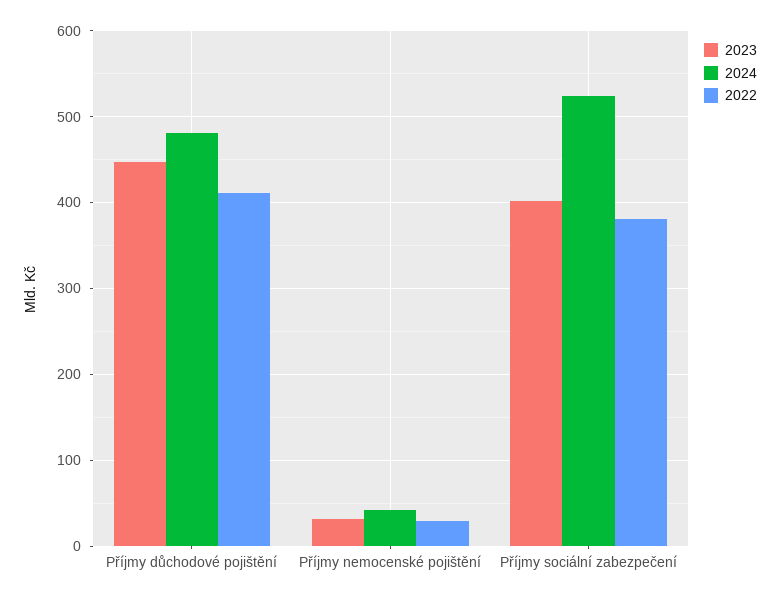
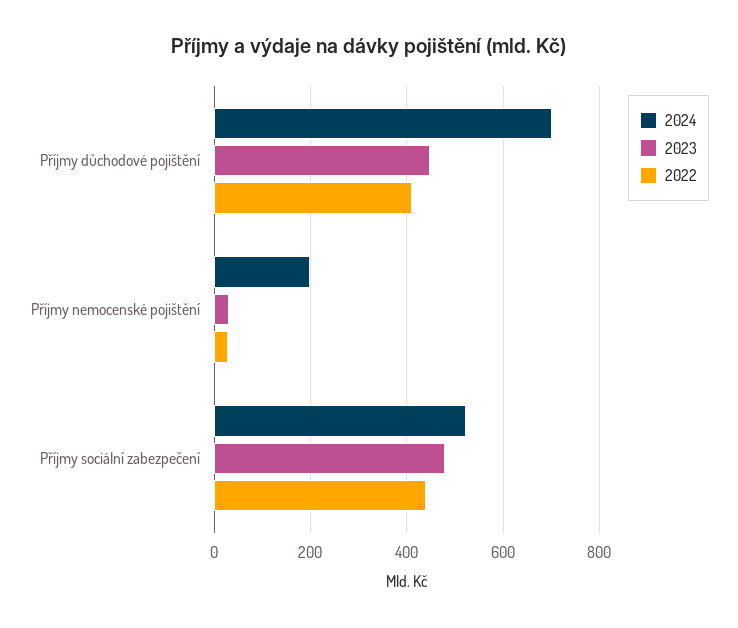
  {
    "2023": {
      "Příjmy důchodové pojištění": 450,
      "Příjmy nemocenské pojištění": 30,
-     "Příjmy sociální zabezpečení": 400
+     "Příjmy sociální zabezpečení": 480
    },
    "2024": {
-     "Příjmy důchodové pojištění": 480,
+     "Příjmy důchodové pojištění": 700,
-     "Příjmy nemocenské pojištění": 40,
+     "Příjmy nemocenské pojištění": 200,
      "Příjmy sociální zabezpečení": 520
    },
    "2022": {
      "Příjmy důchodové pojištění": 410,
      "Příjmy nemocenské pojištění": 30,
-     "Příjmy sociální zabezpečení": 380
+     "Příjmy sociální zabezpečení": 440
    }
  }

